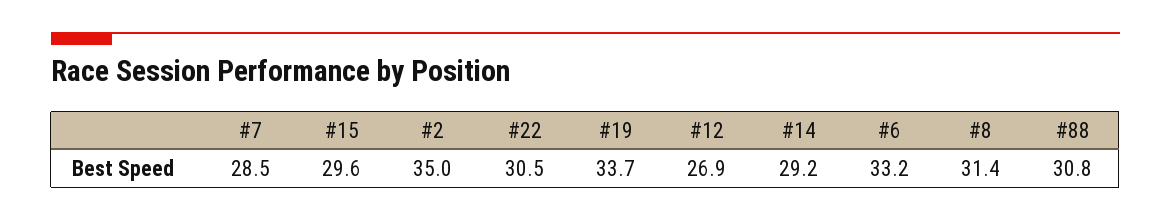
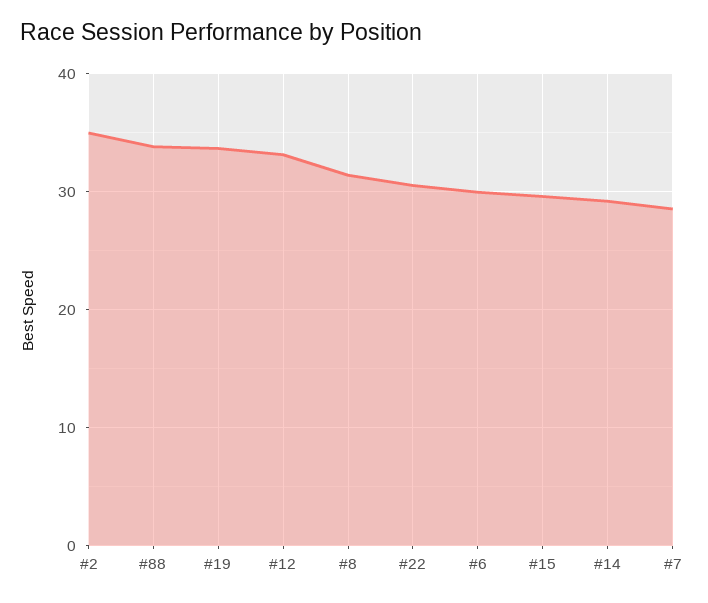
  {
    "#7": 28.5,
    "#15": 29.6,
    "#2": 35,
    "#22": 30.5,
    "#19": 33.7,
-   "#12": 26.9,
+   "#12": 33,
    "#14": 29.2,
-   "#6": 33.2,
+   "#6": 30,
    "#8": 31.4,
-   "#88": 30.8
+   "#88": 34
  }

